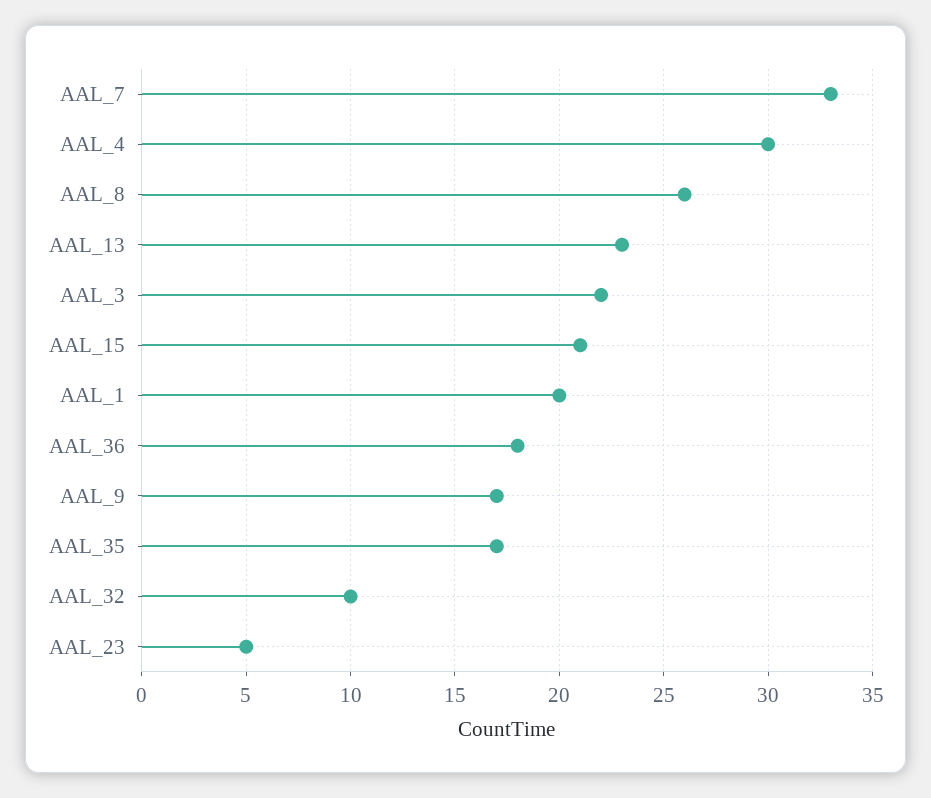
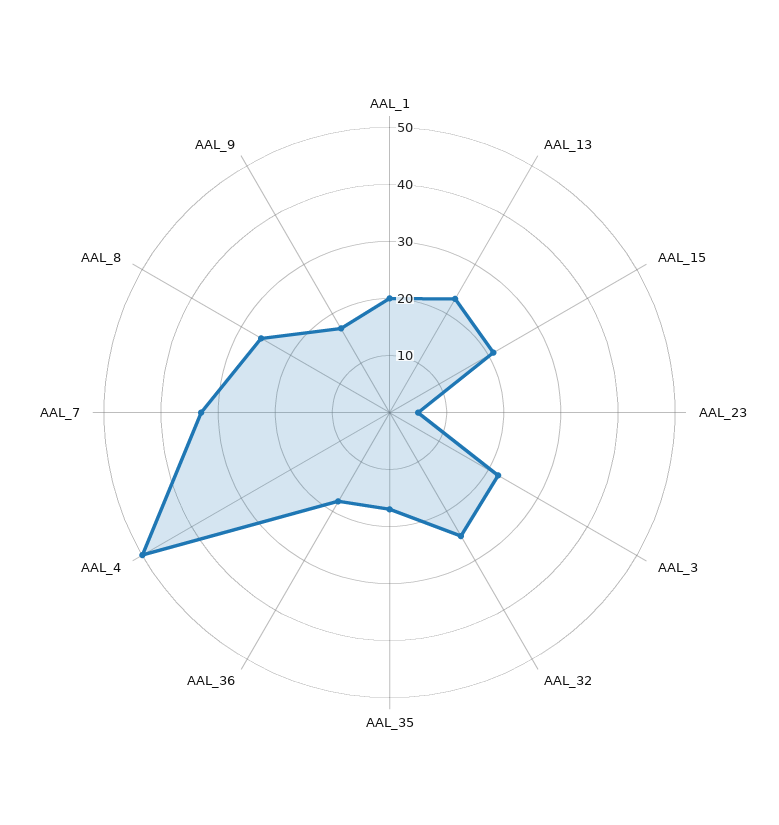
  {
    "AAL_7": 33,
-   "AAL_4": 30,
+   "AAL_4": 50,
    "AAL_8": 26,
    "AAL_13": 23,
    "AAL_3": 22,
    "AAL_15": 21,
    "AAL_1": 20,
    "AAL_36": 18,
    "AAL_9": 17,
    "AAL_35": 17,
-   "AAL_32": 10,
+   "AAL_32": 25,
    "AAL_23": 5
  }

